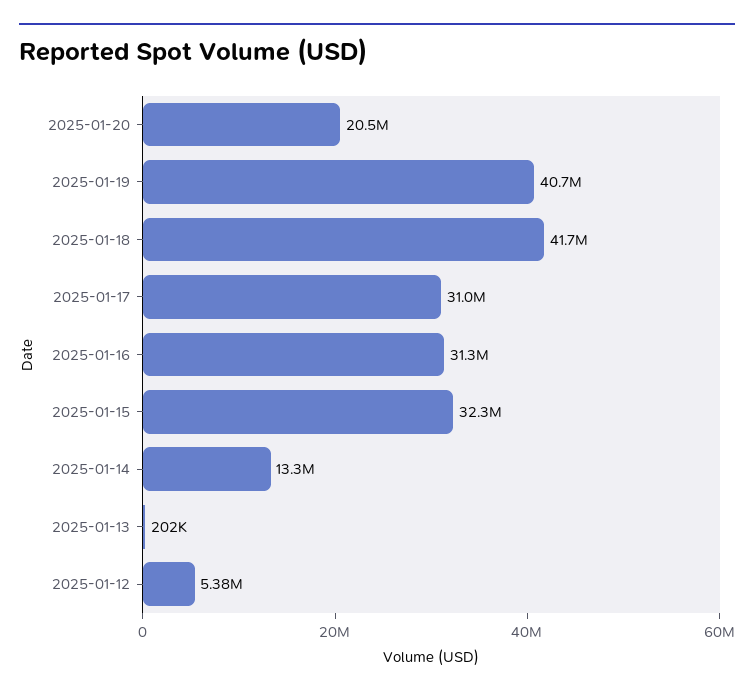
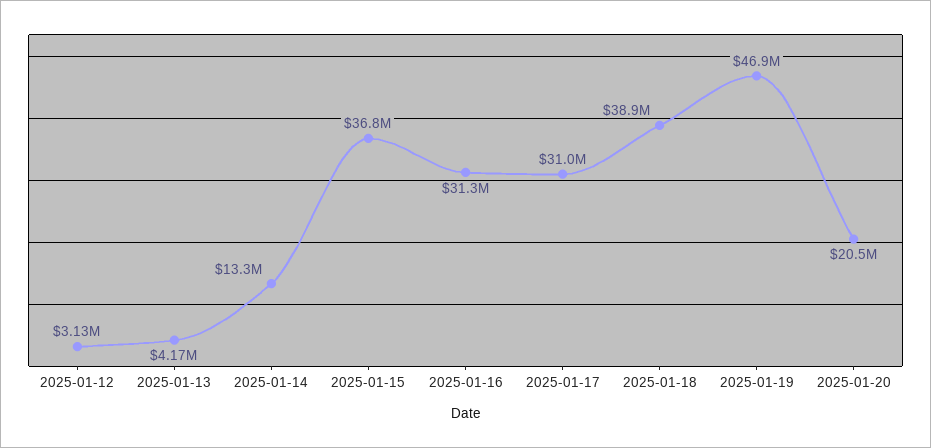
  {
    "2025-01-20": 20500000,
-   "2025-01-19": 40700000,
+   "2025-01-19": 46900000,
-   "2025-01-18": 41700000,
+   "2025-01-18": 38900000,
    "2025-01-17": 31000000,
    "2025-01-16": 31300000,
-   "2025-01-15": 32300000,
+   "2025-01-15": 36800000,
    "2025-01-14": 13300000,
-   "2025-01-13": 202000,
+   "2025-01-13": 4170000,
-   "2025-01-12": 5380000
+   "2025-01-12": 3130000
  }

